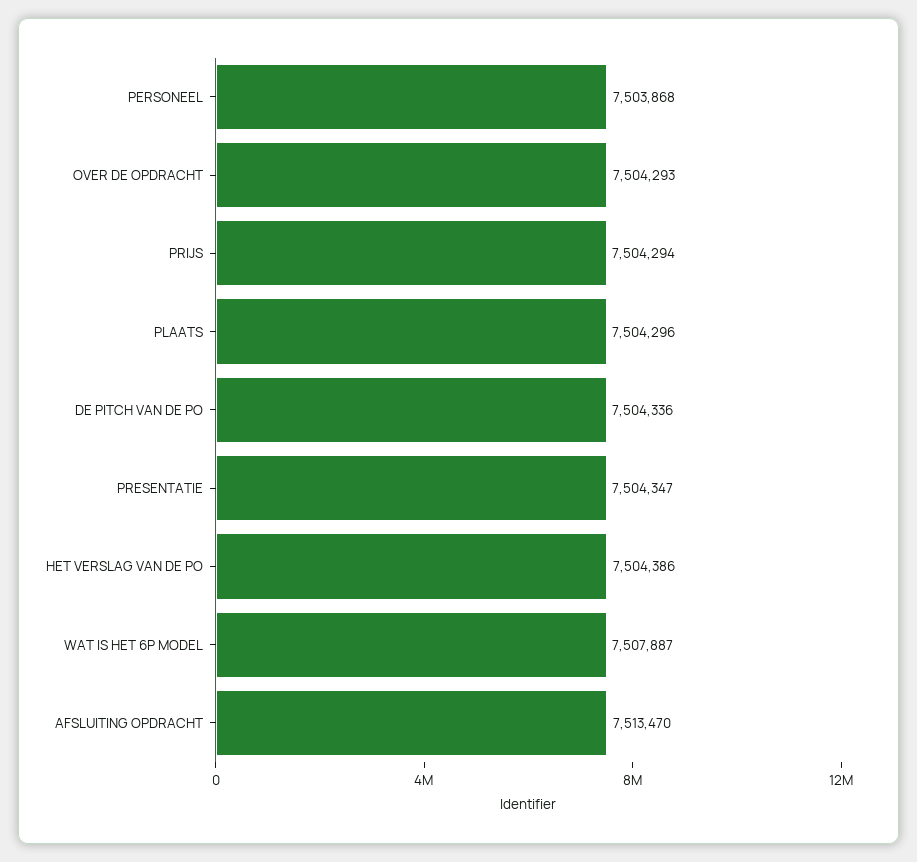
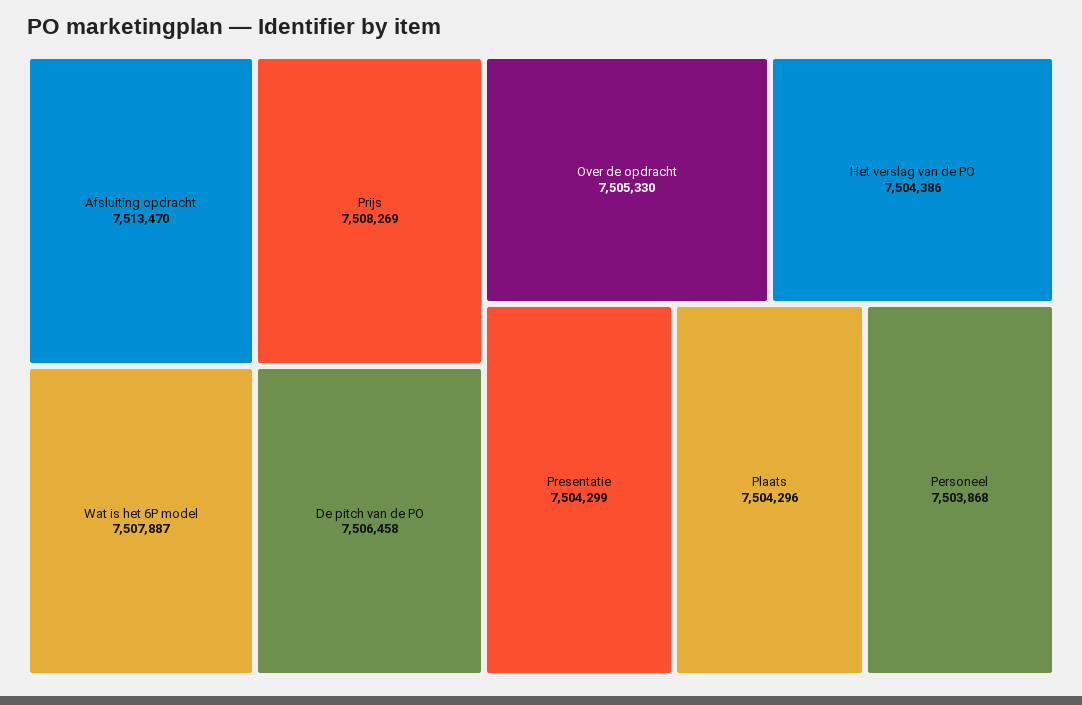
  {
    "PERSONEEL": 7503868,
-   "OVER DE OPDRACHT": 7504293,
+   "OVER DE OPDRACHT": 7505330,
-   "PRIJS": 7504294,
+   "PRIJS": 7508269,
    "PLAATS": 7504296,
-   "DE PITCH VAN DE PO": 7504336,
+   "DE PITCH VAN DE PO": 7506458,
-   "PRESENTATIE": 7504347,
+   "PRESENTATIE": 7504299,
    "HET VERSLAG VAN DE PO": 7504386,
    "WAT IS HET 6P MODEL": 7507887,
    "AFSLUITING OPDRACHT": 7513470
  }

